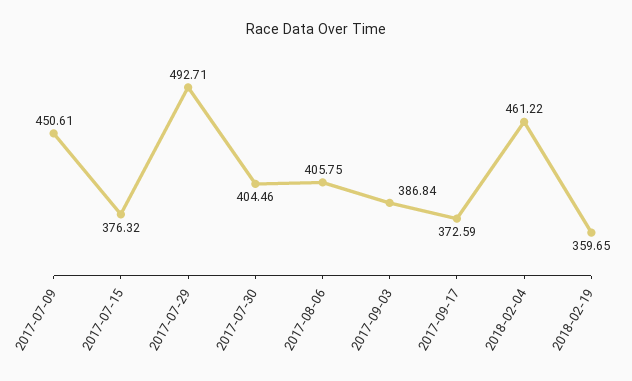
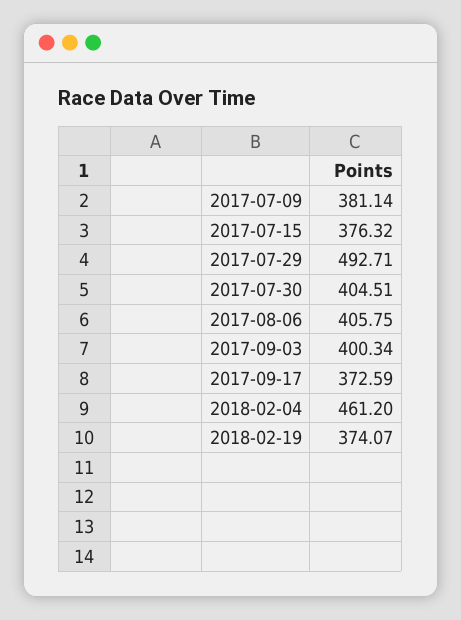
  {
-   "2017-07-09": 450.61,
+   "2017-07-09": 381.14,
    "2017-07-15": 376.32,
    "2017-07-29": 492.71,
-   "2017-07-30": 404.46,
+   "2017-07-30": 404.51,
    "2017-08-06": 405.75,
-   "2017-09-03": 386.84,
+   "2017-09-03": 400.34,
    "2017-09-17": 372.59,
-   "2018-02-04": 461.22,
+   "2018-02-04": 461.2,
-   "2018-02-19": 359.65
+   "2018-02-19": 374.07
  }

